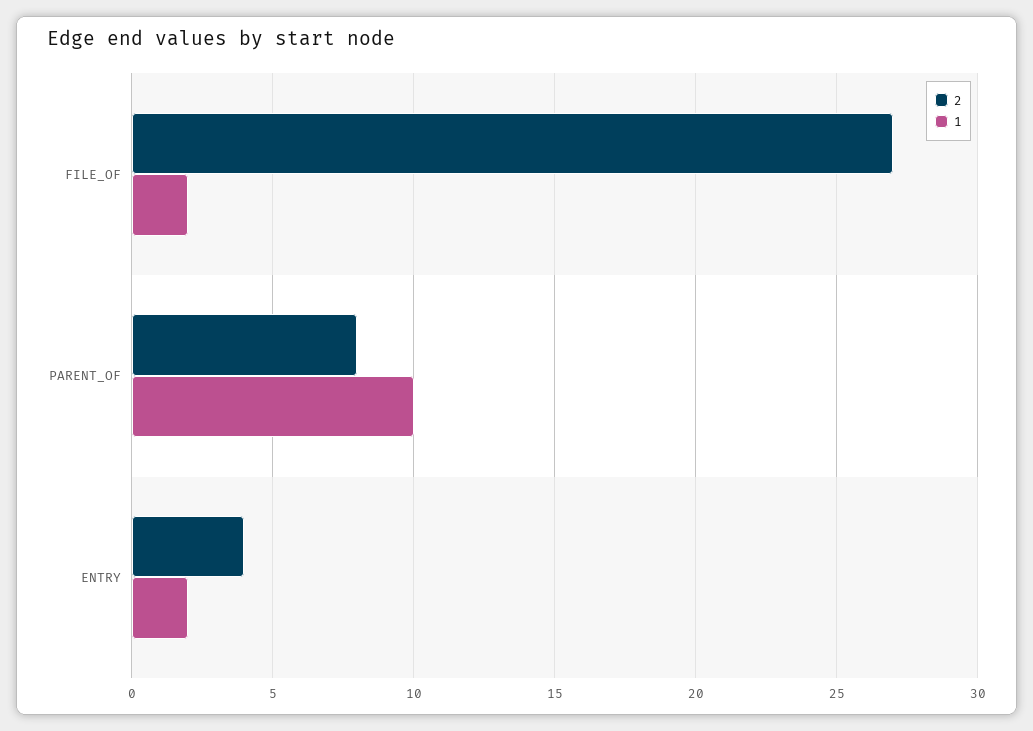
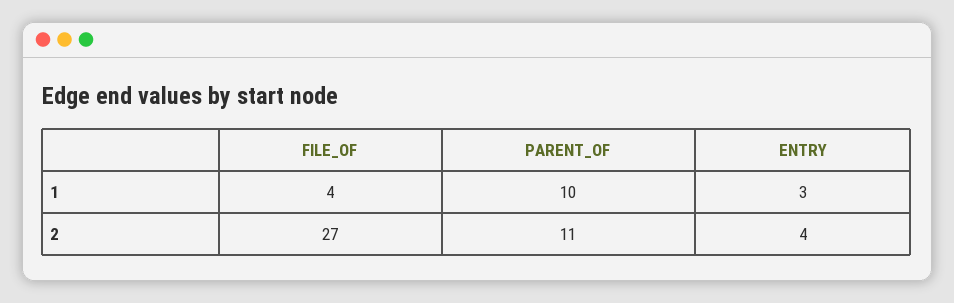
  {
    "2": {
      "FILE_OF": 27,
-     "PARENT_OF": 8,
+     "PARENT_OF": 11,
      "ENTRY": 4
    },
    "1": {
-     "FILE_OF": 2,
+     "FILE_OF": 4,
      "PARENT_OF": 10,
-     "ENTRY": 2
+     "ENTRY": 3
    }
  }

